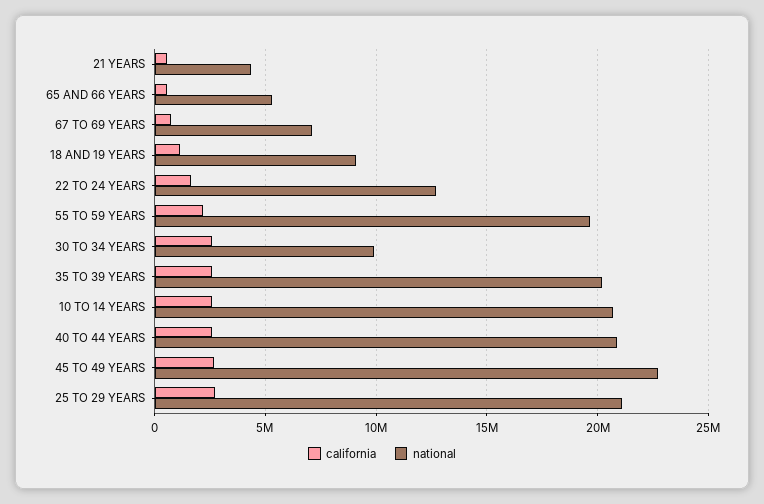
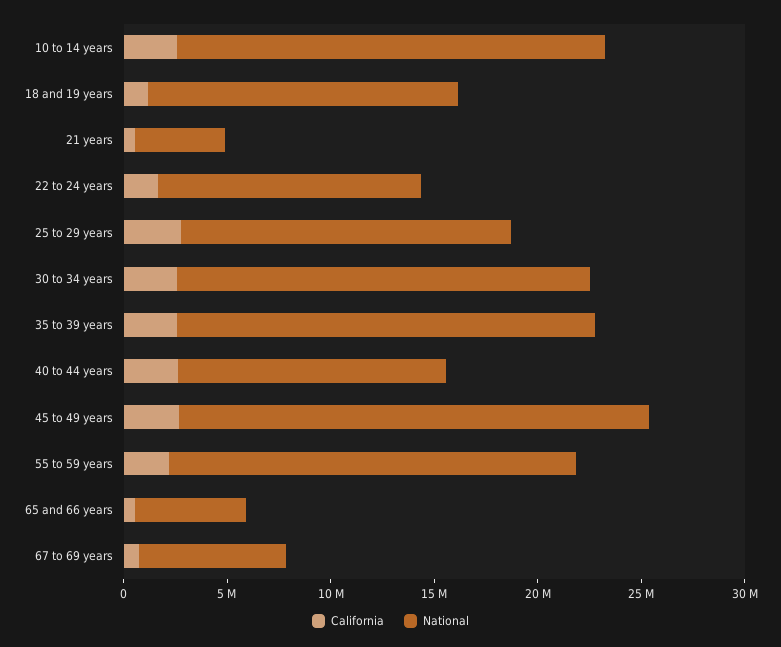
  {
    "california": {
      "21 YEARS": 500000,
      "65 AND 66 YEARS": 500000,
      "67 TO 69 YEARS": 500000,
      "18 AND 19 YEARS": 1000000,
      "22 TO 24 YEARS": 1500000,
      "55 TO 59 YEARS": 2000000,
      "30 TO 34 YEARS": 2500000,
      "35 TO 39 YEARS": 2500000,
      "10 TO 14 YEARS": 2500000,
      "40 TO 44 YEARS": 2500000,
      "45 TO 49 YEARS": 2500000,
      "25 TO 29 YEARS": 2500000
    },
    "national": {
      "21 YEARS": 4500000,
      "65 AND 66 YEARS": 5500000,
      "67 TO 69 YEARS": 7000000,
-     "18 AND 19 YEARS": 9000000,
+     "18 AND 19 YEARS": 15000000,
      "22 TO 24 YEARS": 12500000,
      "55 TO 59 YEARS": 19500000,
-     "30 TO 34 YEARS": 10000000,
+     "30 TO 34 YEARS": 20000000,
      "35 TO 39 YEARS": 20000000,
      "10 TO 14 YEARS": 20500000,
-     "40 TO 44 YEARS": 21000000,
+     "40 TO 44 YEARS": 13000000,
      "45 TO 49 YEARS": 22500000,
-     "25 TO 29 YEARS": 21000000
+     "25 TO 29 YEARS": 16000000
    }
  }

